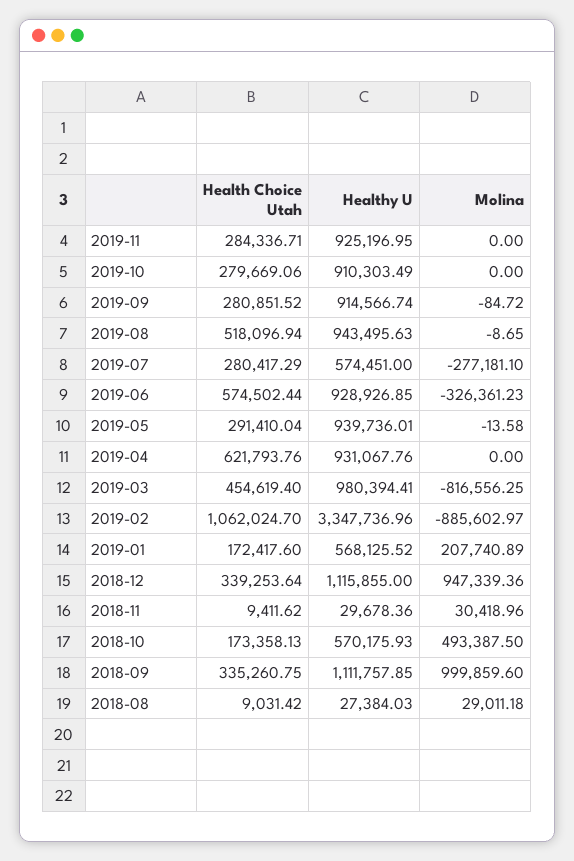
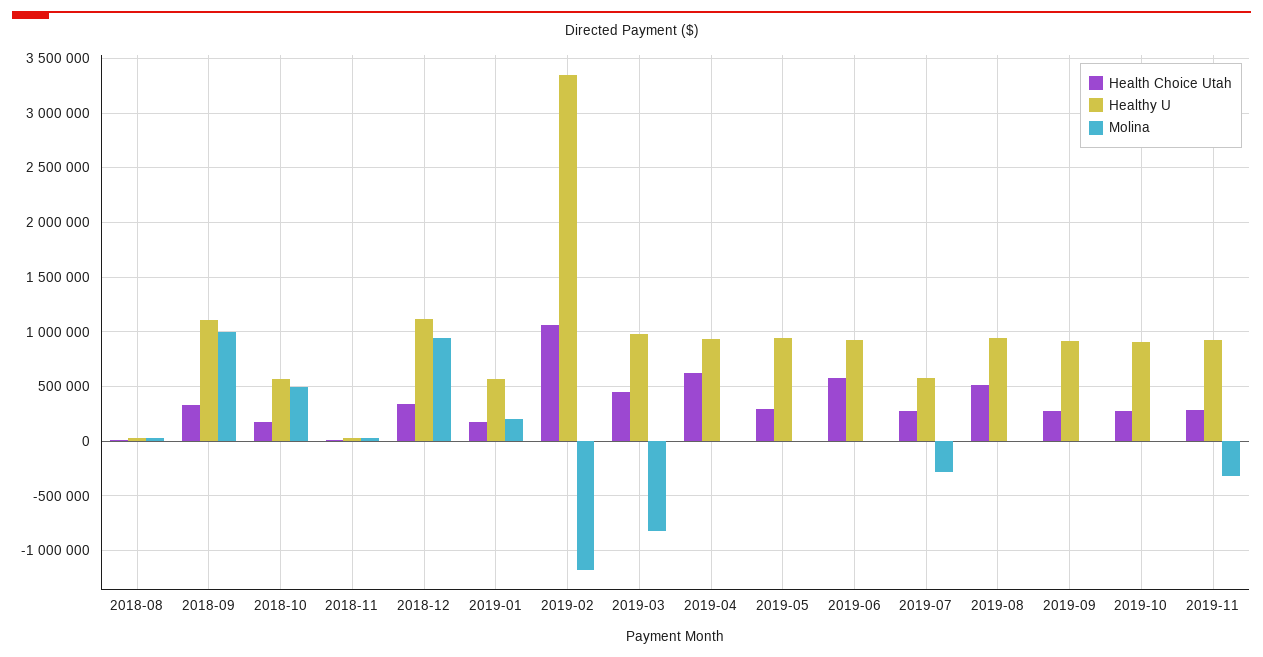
  {
    "Health Choice Utah": {
      "2019-11": 284336.71,
      "2019-10": 279669.06,
      "2019-09": 280851.52,
      "2019-08": 518096.94,
      "2019-07": 280417.29,
      "2019-06": 574502.44,
      "2019-05": 291410.04,
      "2019-04": 621793.76,
      "2019-03": 454619.4,
      "2019-02": 1062024.7,
      "2019-01": 172417.6,
      "2018-12": 339253.64,
      "2018-11": 9411.62,
      "2018-10": 173358.13,
      "2018-09": 335260.75,
      "2018-08": 9031.42
    },
    "Healthy U": {
      "2019-11": 925196.95,
      "2019-10": 910303.49,
      "2019-09": 914566.74,
      "2019-08": 943495.63,
      "2019-07": 574451,
      "2019-06": 928926.85,
      "2019-05": 939736.01,
      "2019-04": 931067.76,
      "2019-03": 980394.41,
      "2019-02": 3347736.96,
      "2019-01": 568125.52,
      "2018-12": 1115855,
      "2018-11": 29678.36,
      "2018-10": 570175.93,
      "2018-09": 1111757.85,
      "2018-08": 27384.03
    },
    "Molina": {
-     "2019-11": 0,
+     "2019-11": -300000,
      "2019-10": 0,
      "2019-09": -84.72,
      "2019-08": -8.65,
      "2019-07": -277181.1,
-     "2019-06": -326361.23,
+     "2019-06": 0,
      "2019-05": -13.58,
      "2019-04": 0,
      "2019-03": -816556.25,
-     "2019-02": -885602.97,
+     "2019-02": -1200000,
      "2019-01": 207740.89,
      "2018-12": 947339.36,
      "2018-11": 30418.96,
      "2018-10": 493387.5,
      "2018-09": 999859.6,
      "2018-08": 29011.18
    }
  }

